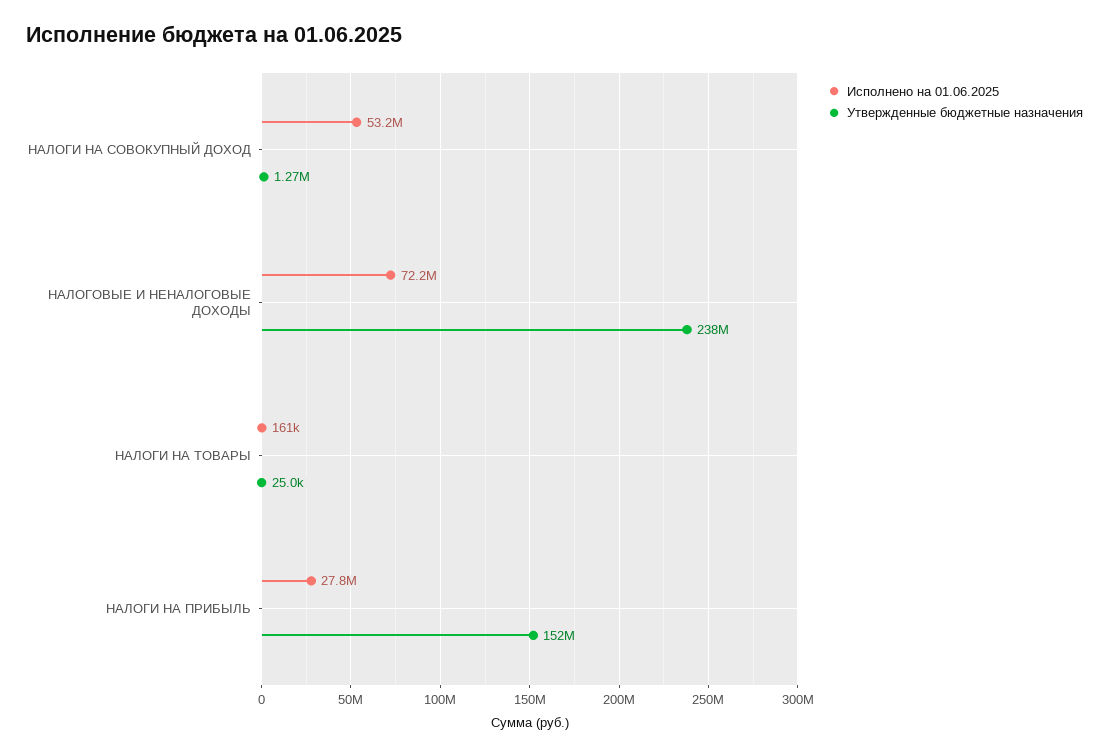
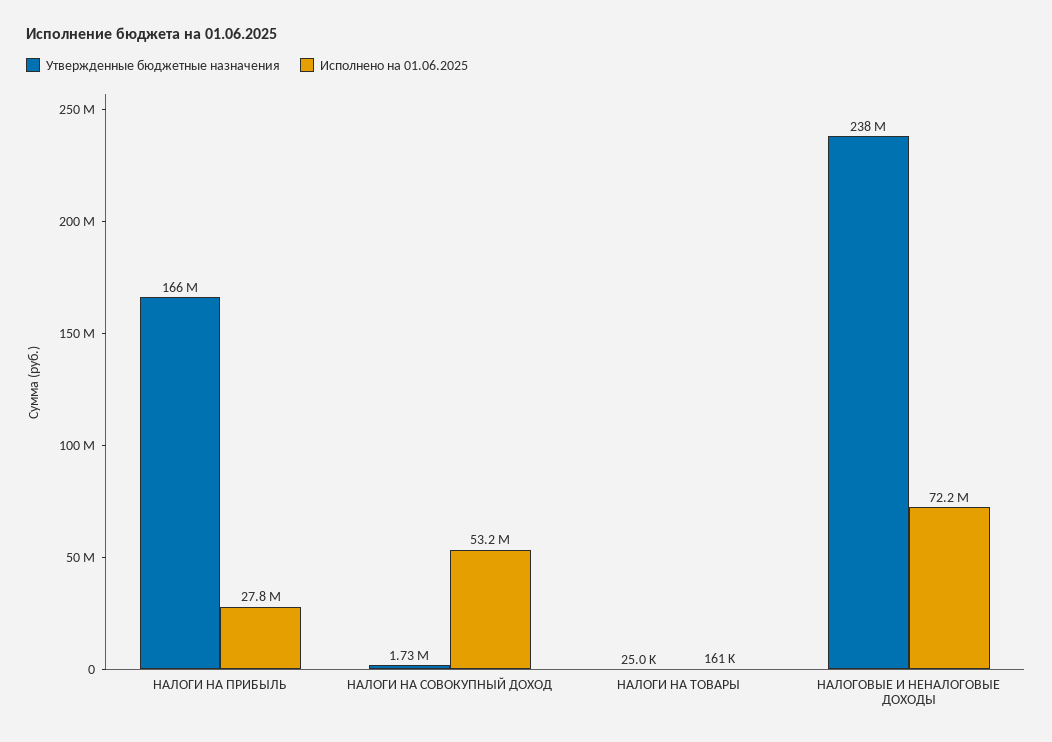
  {
    "Исполнено на 01.06.2025": {
      "НАЛОГИ НА СОВОКУПНЫЙ ДОХОД": 53200000,
      "НАЛОГОВЫЕ И НЕНАЛОГОВЫЕ ДОХОДЫ": 72200000,
      "НАЛОГИ НА ТОВАРЫ": 161000,
      "НАЛОГИ НА ПРИБЫЛЬ": 27800000
    },
    "Утвержденные бюджетные назначения": {
-     "НАЛОГИ НА СОВОКУПНЫЙ ДОХОД": 1270000,
+     "НАЛОГИ НА СОВОКУПНЫЙ ДОХОД": 1730000,
      "НАЛОГОВЫЕ И НЕНАЛОГОВЫЕ ДОХОДЫ": 238000000,
      "НАЛОГИ НА ТОВАРЫ": 25000,
-     "НАЛОГИ НА ПРИБЫЛЬ": 152000000
+     "НАЛОГИ НА ПРИБЫЛЬ": 166000000
    }
  }

